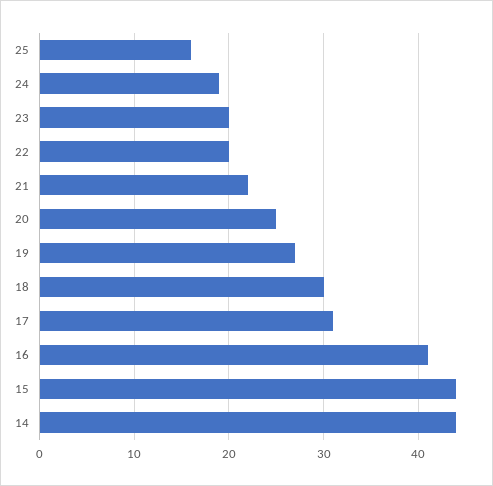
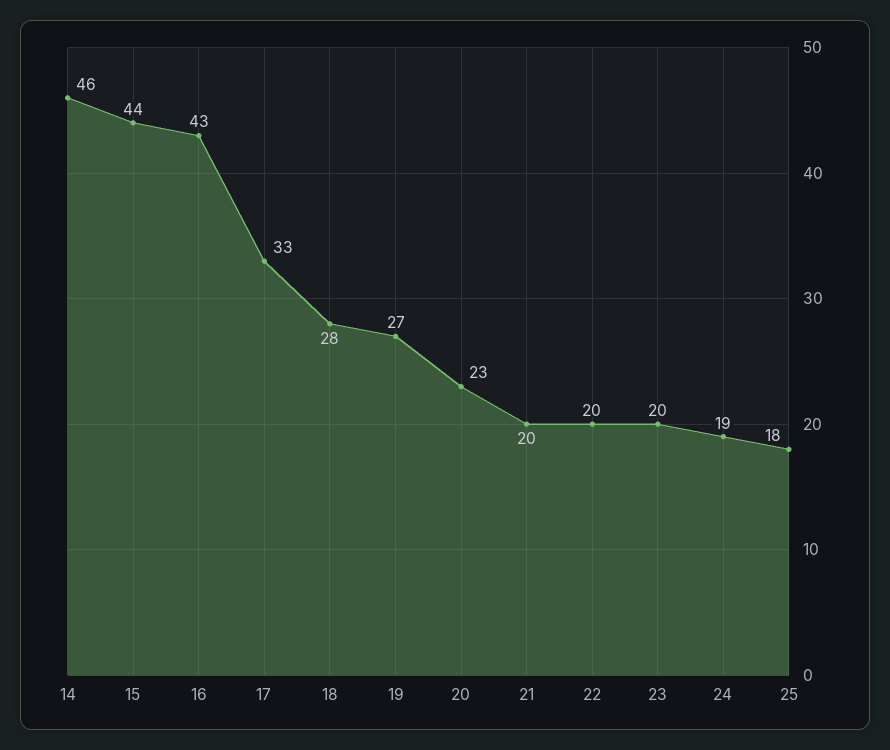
  {
-   "25": 16,
+   "25": 18,
    "24": 19,
    "23": 20,
    "22": 20,
-   "21": 22,
+   "21": 20,
-   "20": 25,
+   "20": 23,
    "19": 27,
-   "18": 30,
+   "18": 28,
-   "17": 31,
+   "17": 33,
-   "16": 41,
+   "16": 43,
    "15": 44,
-   "14": 44
+   "14": 46
  }

